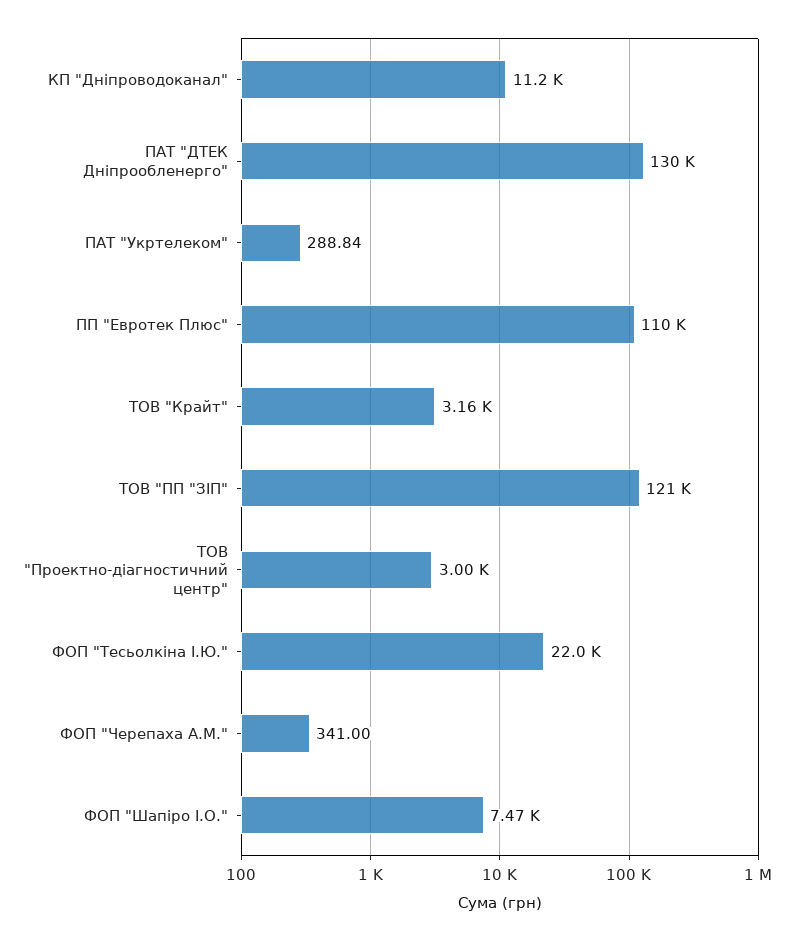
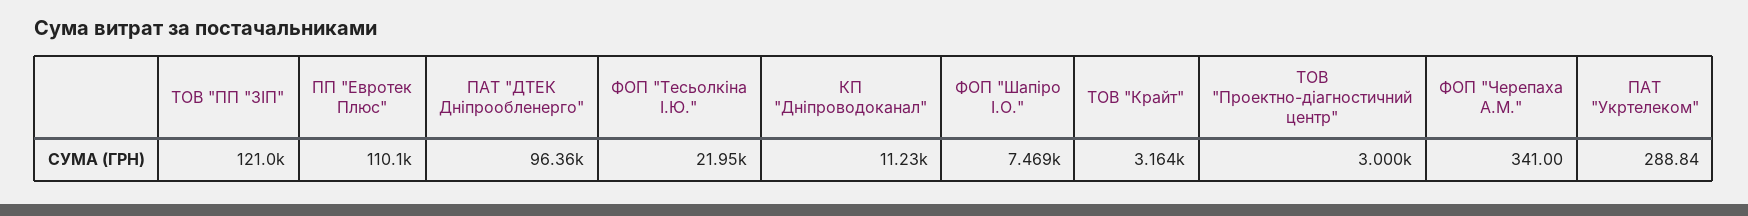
  {
    "КП \"Дніпроводоканал\"": 11230,
-   "ПАТ \"ДТЕК Дніпрообленерго\"": 130000,
+   "ПАТ \"ДТЕК Дніпрообленерго\"": 96360,
    "ПАТ \"Укртелеком\"": 288.84,
    "ПП \"Евротек Плюс\"": 110100,
    "ТОВ \"Крайт\"": 3164,
    "ТОВ \"ПП \"ЗІП\"": 121000,
    "ТОВ \"Проектно-діагностичний центр\"": 3000,
    "ФОП \"Тесьолкіна І.Ю.\"": 21950,
    "ФОП \"Черепаха А.М.\"": 341,
    "ФОП \"Шапіро І.О.\"": 7469
  }

